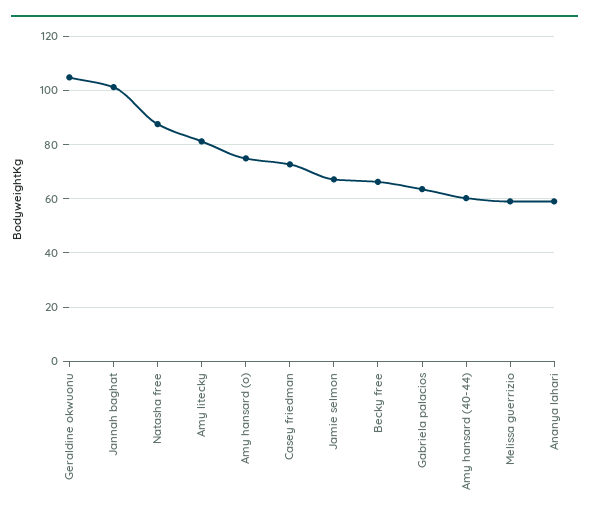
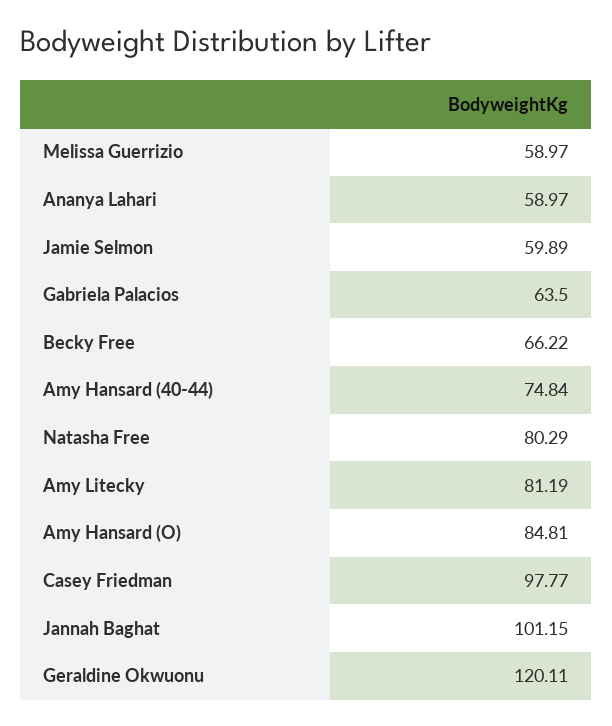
  {
-   "Geraldine okwuonu": 105,
+   "Geraldine okwuonu": 120.11,
    "Jannah baghat": 101.15,
-   "Natasha free": 87.5,
+   "Natasha free": 80.29,
    "Amy litecky": 81.19,
-   "Amy hansard (o)": 75,
+   "Amy hansard (o)": 84.81,
-   "Casey friedman": 72.5,
+   "Casey friedman": 97.77,
-   "Jamie selmon": 67.5,
+   "Jamie selmon": 59.89,
    "Becky free": 66.22,
    "Gabriela palacios": 63.5,
-   "Amy hansard (40-44)": 60,
+   "Amy hansard (40-44)": 74.84,
    "Melissa guerrizio": 58.97,
    "Ananya lahari": 58.97
  }

